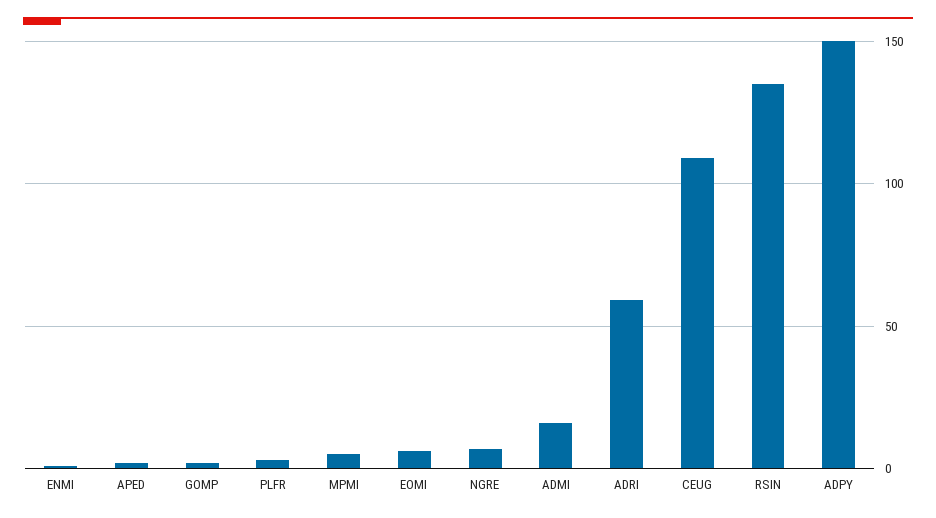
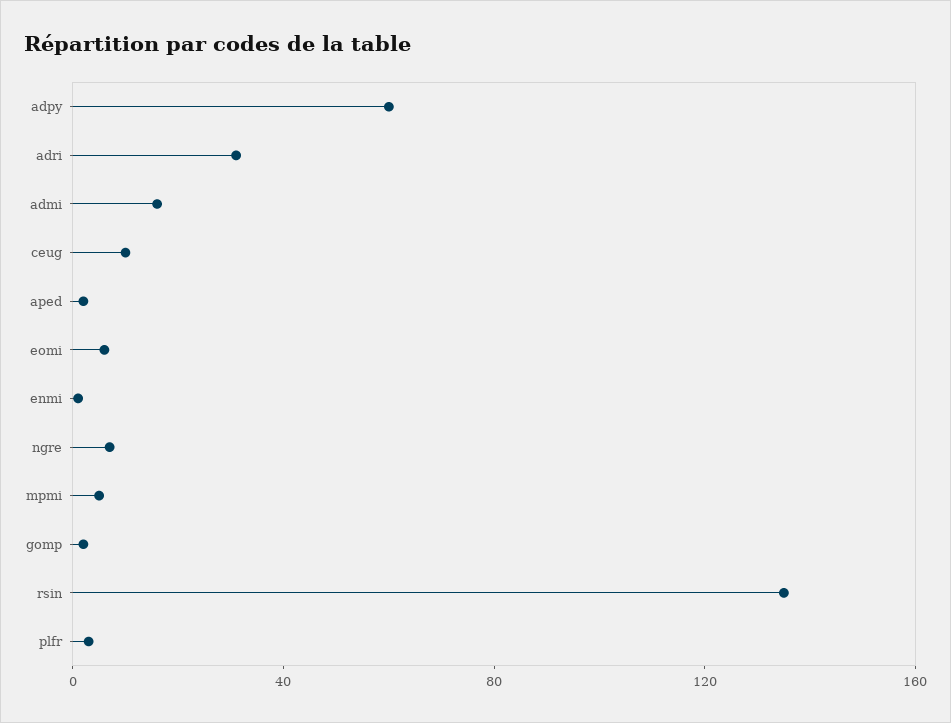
  {
    "ENMI": 0,
    "APED": 0,
    "GOMP": 0,
    "PLFR": 5,
    "MPMI": 5,
    "EOMI": 5,
    "NGRE": 5,
    "ADMI": 15,
-   "ADRI": 60,
+   "ADRI": 30,
-   "CEUG": 110,
+   "CEUG": 10,
    "RSIN": 135,
-   "ADPY": 150
+   "ADPY": 60
  }

